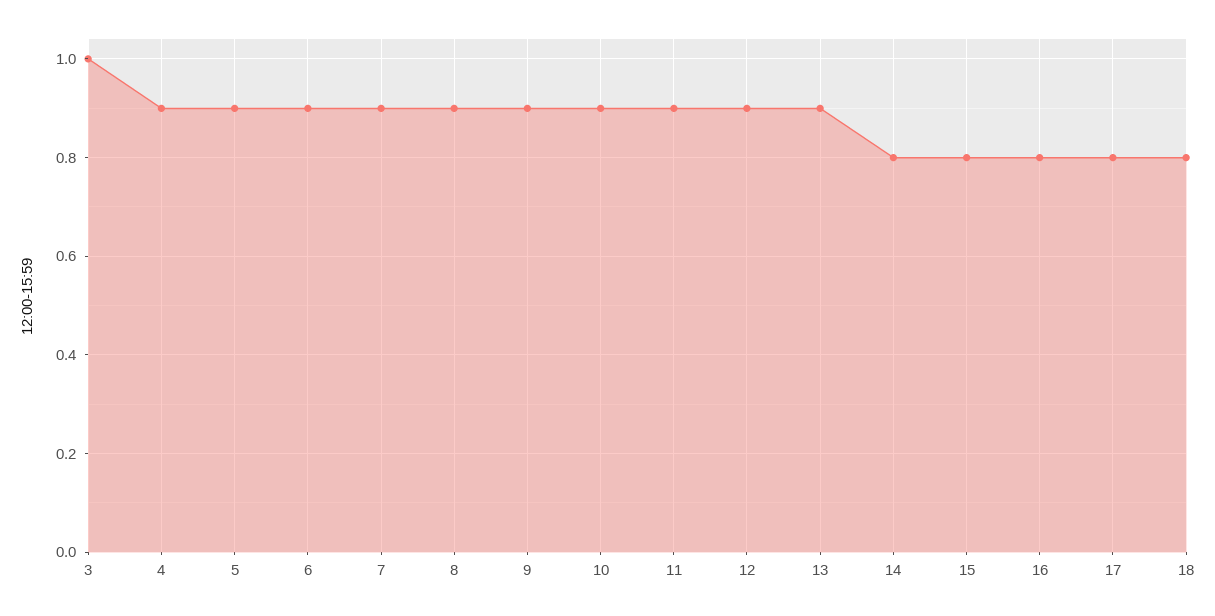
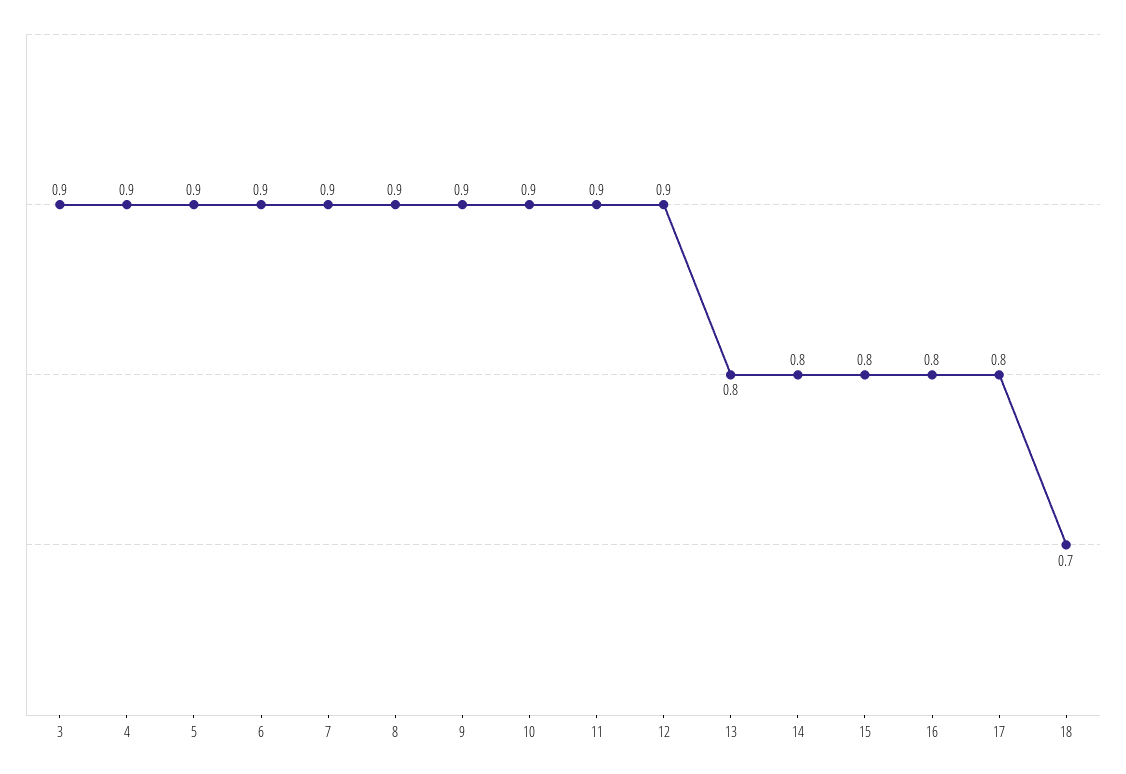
  {
-   "3": 1,
+   "3": 0.9,
    "4": 0.9,
    "5": 0.9,
    "6": 0.9,
    "7": 0.9,
    "8": 0.9,
    "9": 0.9,
    "10": 0.9,
    "11": 0.9,
    "12": 0.9,
-   "13": 0.9,
+   "13": 0.8,
    "14": 0.8,
    "15": 0.8,
    "16": 0.8,
    "17": 0.8,
-   "18": 0.8
+   "18": 0.7
  }

